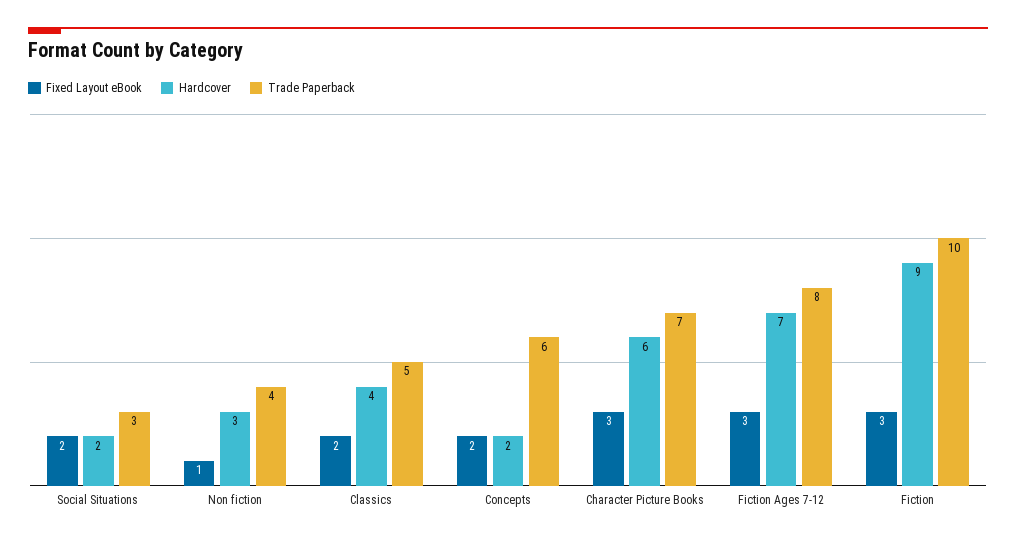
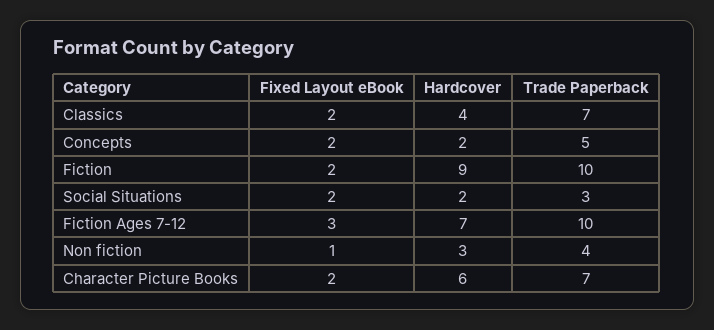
  {
    "Fixed Layout eBook": {
      "Social Situations": 2,
      "Non fiction": 1,
      "Classics": 2,
      "Concepts": 2,
-     "Character Picture Books": 3,
+     "Character Picture Books": 2,
      "Fiction Ages 7-12": 3,
-     "Fiction": 3
+     "Fiction": 2
    },
    "Hardcover": {
      "Social Situations": 2,
      "Non fiction": 3,
      "Classics": 4,
      "Concepts": 2,
      "Character Picture Books": 6,
      "Fiction Ages 7-12": 7,
      "Fiction": 9
    },
    "Trade Paperback": {
      "Social Situations": 3,
      "Non fiction": 4,
-     "Classics": 5,
+     "Classics": 7,
-     "Concepts": 6,
+     "Concepts": 5,
      "Character Picture Books": 7,
-     "Fiction Ages 7-12": 8,
+     "Fiction Ages 7-12": 10,
      "Fiction": 10
    }
  }

